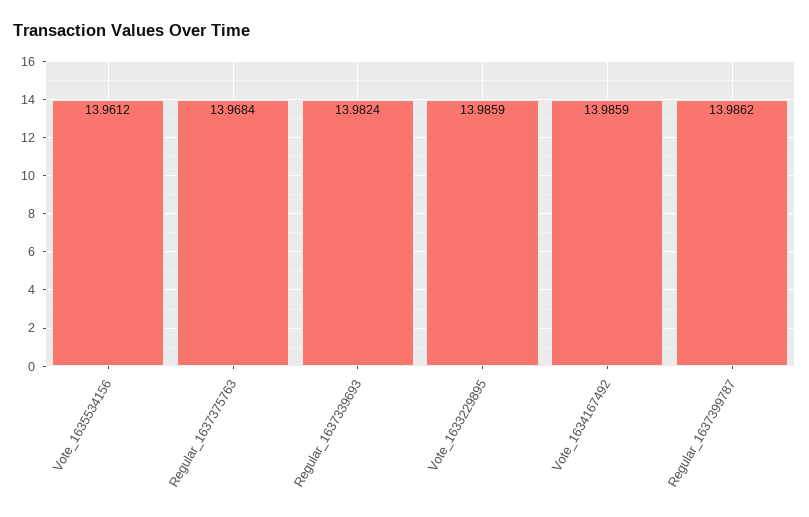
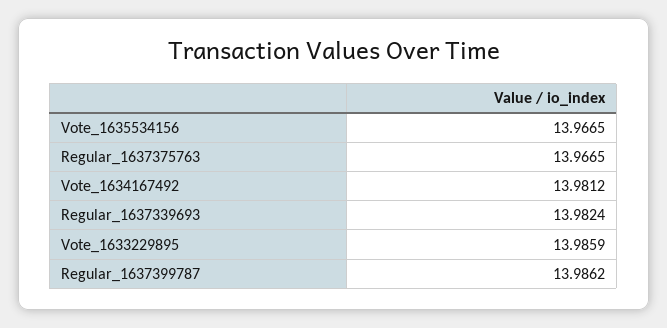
  {
-   "Vote_1635534156": 13.9612,
+   "Vote_1635534156": 13.9665,
-   "Regular_1637375763": 13.9684,
+   "Regular_1637375763": 13.9665,
    "Regular_1637339693": 13.9824,
    "Vote_1633229895": 13.9859,
-   "Vote_1634167492": 13.9859,
+   "Vote_1634167492": 13.9812,
    "Regular_1637399787": 13.9862
  }

